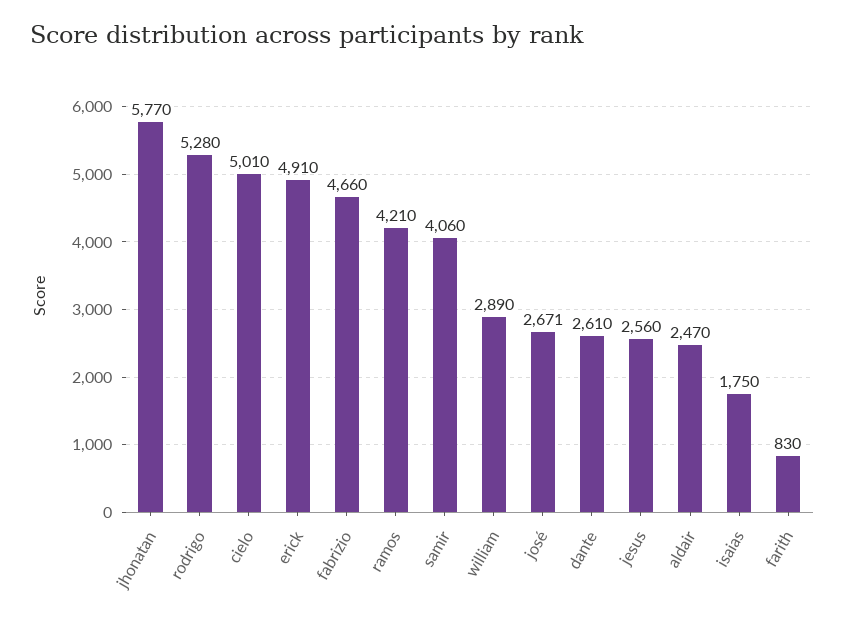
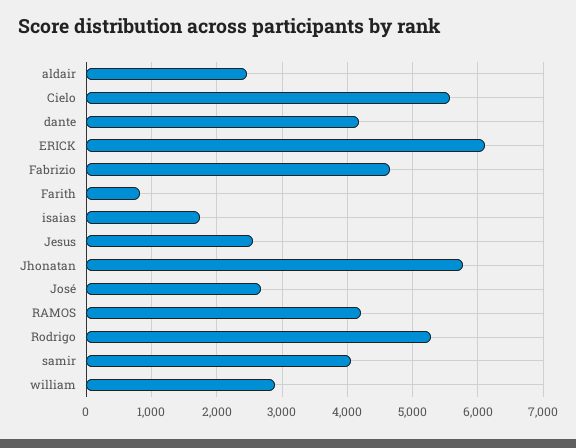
  {
    "jhonatan": 5770,
    "rodrigo": 5280,
-   "cielo": 5010,
+   "cielo": 5600,
-   "erick": 4910,
+   "erick": 6100,
    "fabrizio": 4660,
    "ramos": 4210,
    "samir": 4060,
    "william": 2890,
    "josé": 2671,
-   "dante": 2610,
+   "dante": 4200,
    "jesus": 2560,
    "aldair": 2470,
    "isaias": 1750,
    "farith": 830
  }

